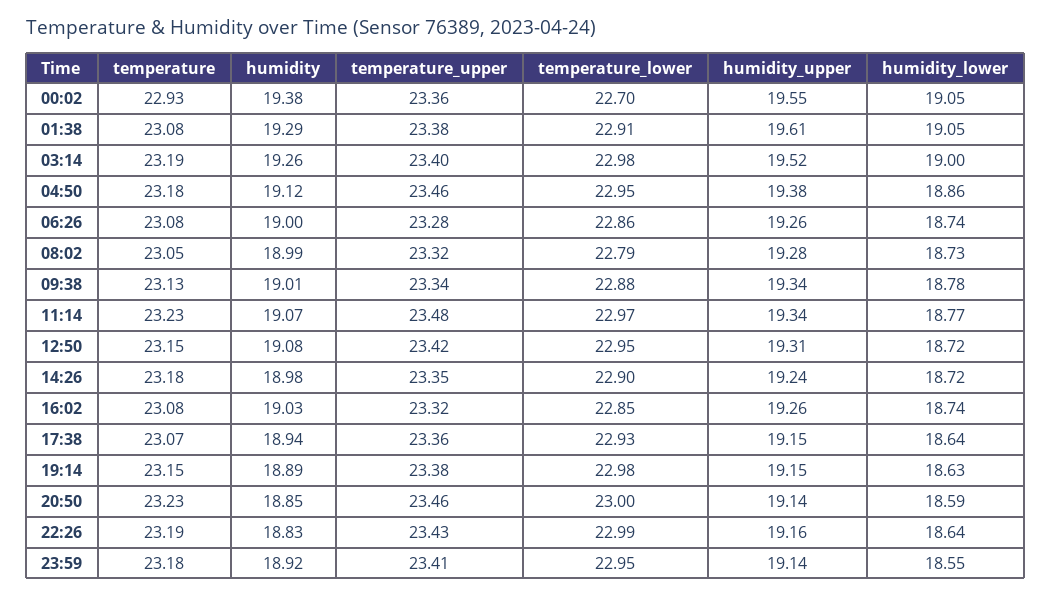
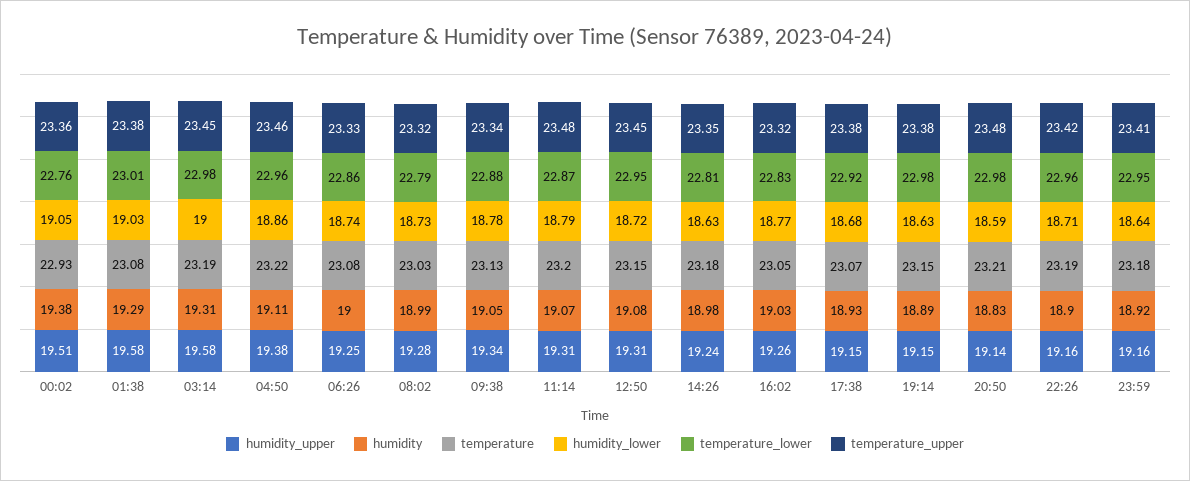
  {
    "temperature": {
      "00:02": 22.93,
      "01:38": 23.08,
      "03:14": 23.19,
-     "04:50": 23.18,
+     "04:50": 23.22,
      "06:26": 23.08,
-     "08:02": 23.05,
+     "08:02": 23.03,
      "09:38": 23.13,
-     "11:14": 23.23,
+     "11:14": 23.2,
      "12:50": 23.15,
      "14:26": 23.18,
-     "16:02": 23.08,
+     "16:02": 23.05,
      "17:38": 23.07,
      "19:14": 23.15,
-     "20:50": 23.23,
+     "20:50": 23.21,
      "22:26": 23.19,
      "23:59": 23.18
    },
    "humidity": {
      "00:02": 19.38,
      "01:38": 19.29,
-     "03:14": 19.26,
+     "03:14": 19.31,
-     "04:50": 19.12,
+     "04:50": 19.11,
      "06:26": 19,
      "08:02": 18.99,
-     "09:38": 19.01,
+     "09:38": 19.05,
      "11:14": 19.07,
      "12:50": 19.08,
      "14:26": 18.98,
      "16:02": 19.03,
-     "17:38": 18.94,
+     "17:38": 18.93,
      "19:14": 18.89,
-     "20:50": 18.85,
+     "20:50": 18.83,
-     "22:26": 18.83,
+     "22:26": 18.9,
      "23:59": 18.92
    },
    "temperature_upper": {
      "00:02": 23.36,
      "01:38": 23.38,
-     "03:14": 23.4,
+     "03:14": 23.45,
      "04:50": 23.46,
-     "06:26": 23.28,
+     "06:26": 23.33,
      "08:02": 23.32,
      "09:38": 23.34,
      "11:14": 23.48,
-     "12:50": 23.42,
+     "12:50": 23.45,
      "14:26": 23.35,
      "16:02": 23.32,
-     "17:38": 23.36,
+     "17:38": 23.38,
      "19:14": 23.38,
-     "20:50": 23.46,
+     "20:50": 23.48,
-     "22:26": 23.43,
+     "22:26": 23.42,
      "23:59": 23.41
    },
    "temperature_lower": {
-     "00:02": 22.7,
+     "00:02": 22.76,
-     "01:38": 22.91,
+     "01:38": 23.01,
      "03:14": 22.98,
-     "04:50": 22.95,
+     "04:50": 22.96,
      "06:26": 22.86,
      "08:02": 22.79,
      "09:38": 22.88,
-     "11:14": 22.97,
+     "11:14": 22.87,
      "12:50": 22.95,
-     "14:26": 22.9,
+     "14:26": 22.81,
-     "16:02": 22.85,
+     "16:02": 22.83,
-     "17:38": 22.93,
+     "17:38": 22.92,
      "19:14": 22.98,
-     "20:50": 23,
+     "20:50": 22.98,
-     "22:26": 22.99,
+     "22:26": 22.96,
      "23:59": 22.95
    },
    "humidity_upper": {
-     "00:02": 19.55,
+     "00:02": 19.51,
-     "01:38": 19.61,
+     "01:38": 19.58,
-     "03:14": 19.52,
+     "03:14": 19.58,
      "04:50": 19.38,
-     "06:26": 19.26,
+     "06:26": 19.25,
      "08:02": 19.28,
      "09:38": 19.34,
-     "11:14": 19.34,
+     "11:14": 19.31,
      "12:50": 19.31,
      "14:26": 19.24,
      "16:02": 19.26,
      "17:38": 19.15,
      "19:14": 19.15,
      "20:50": 19.14,
      "22:26": 19.16,
-     "23:59": 19.14
+     "23:59": 19.16
    },
    "humidity_lower": {
      "00:02": 19.05,
-     "01:38": 19.05,
+     "01:38": 19.03,
      "03:14": 19,
      "04:50": 18.86,
      "06:26": 18.74,
      "08:02": 18.73,
      "09:38": 18.78,
-     "11:14": 18.77,
+     "11:14": 18.79,
      "12:50": 18.72,
-     "14:26": 18.72,
+     "14:26": 18.63,
-     "16:02": 18.74,
+     "16:02": 18.77,
-     "17:38": 18.64,
+     "17:38": 18.68,
      "19:14": 18.63,
      "20:50": 18.59,
-     "22:26": 18.64,
+     "22:26": 18.71,
-     "23:59": 18.55
+     "23:59": 18.64
    }
  }

